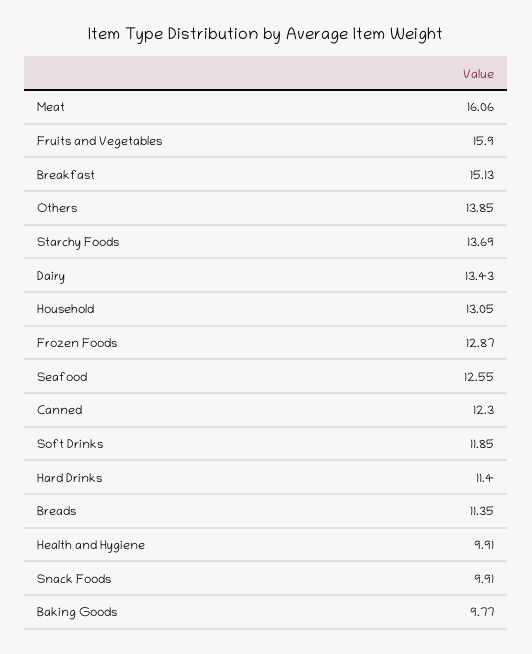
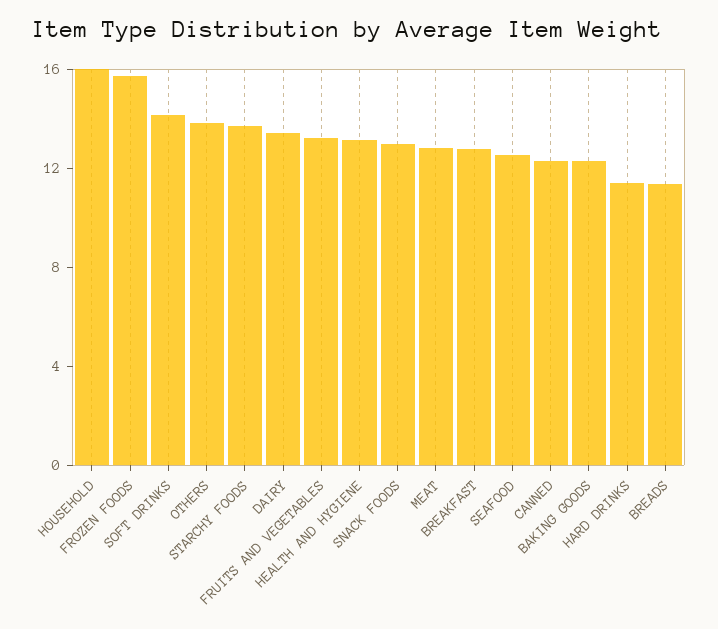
  {
-   "Meat": 16.06,
+   "Meat": 13,
-   "Fruits and Vegetables": 15.9,
+   "Fruits and Vegetables": 13,
-   "Breakfast": 15.13,
+   "Breakfast": 13,
    "Others": 13.85,
    "Starchy Foods": 13.69,
    "Dairy": 13.43,
-   "Household": 13.05,
+   "Household": 16,
-   "Frozen Foods": 12.87,
+   "Frozen Foods": 16,
    "Seafood": 12.55,
    "Canned": 12.3,
-   "Soft Drinks": 11.85,
+   "Soft Drinks": 14,
    "Hard Drinks": 11.4,
    "Breads": 11.35,
-   "Health and Hygiene": 9.91,
+   "Health and Hygiene": 13,
-   "Snack Foods": 9.91,
+   "Snack Foods": 13,
-   "Baking Goods": 9.77
+   "Baking Goods": 12
  }

